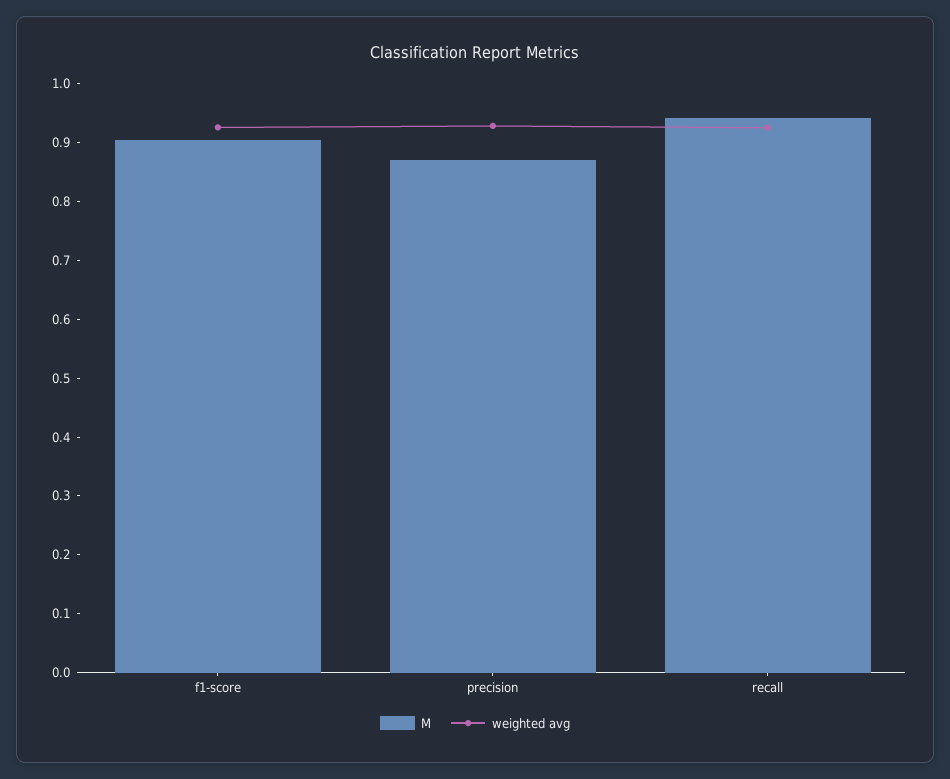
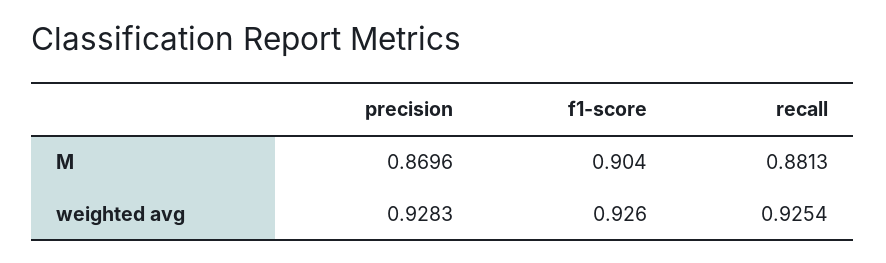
  {
    "M": {
      "f1-score": 0.904,
      "precision": 0.8696,
-     "recall": 0.94
+     "recall": 0.8813
    },
    "weighted avg": {
      "f1-score": 0.926,
      "precision": 0.9283,
      "recall": 0.9254
    }
  }

